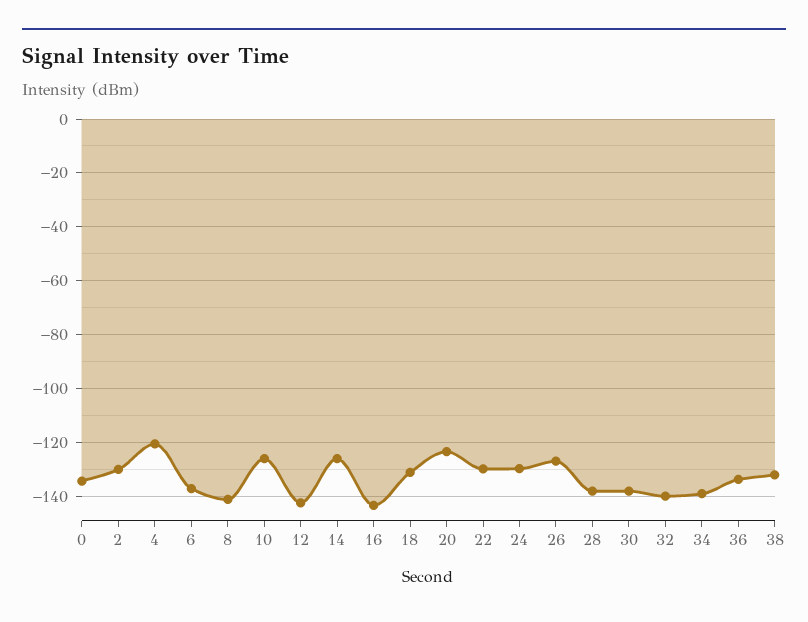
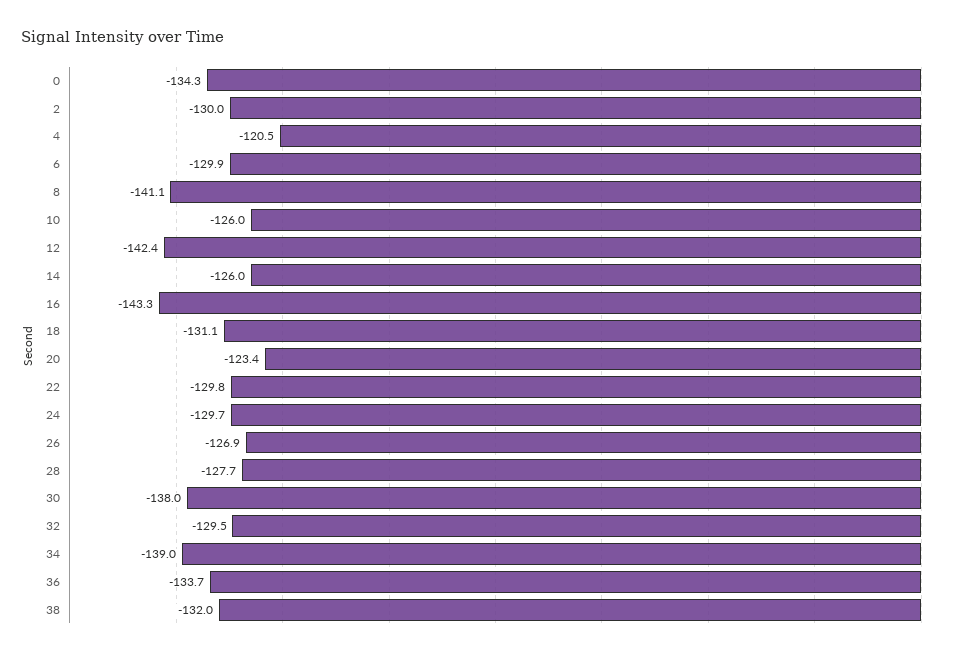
  {
    "0": -134.3,
    "2": -130,
    "4": -120.5,
-   "6": -137.5,
+   "6": -129.9,
    "8": -141.1,
    "10": -126,
    "12": -142.4,
    "14": -126,
    "16": -143.3,
    "18": -131.1,
    "20": -123.4,
    "22": -129.8,
    "24": -129.7,
    "26": -126.9,
-   "28": -137.5,
+   "28": -127.7,
    "30": -138,
-   "32": -140,
+   "32": -129.5,
    "34": -139,
    "36": -133.7,
    "38": -132
  }

